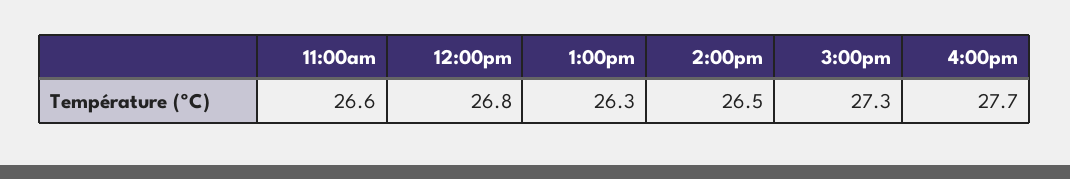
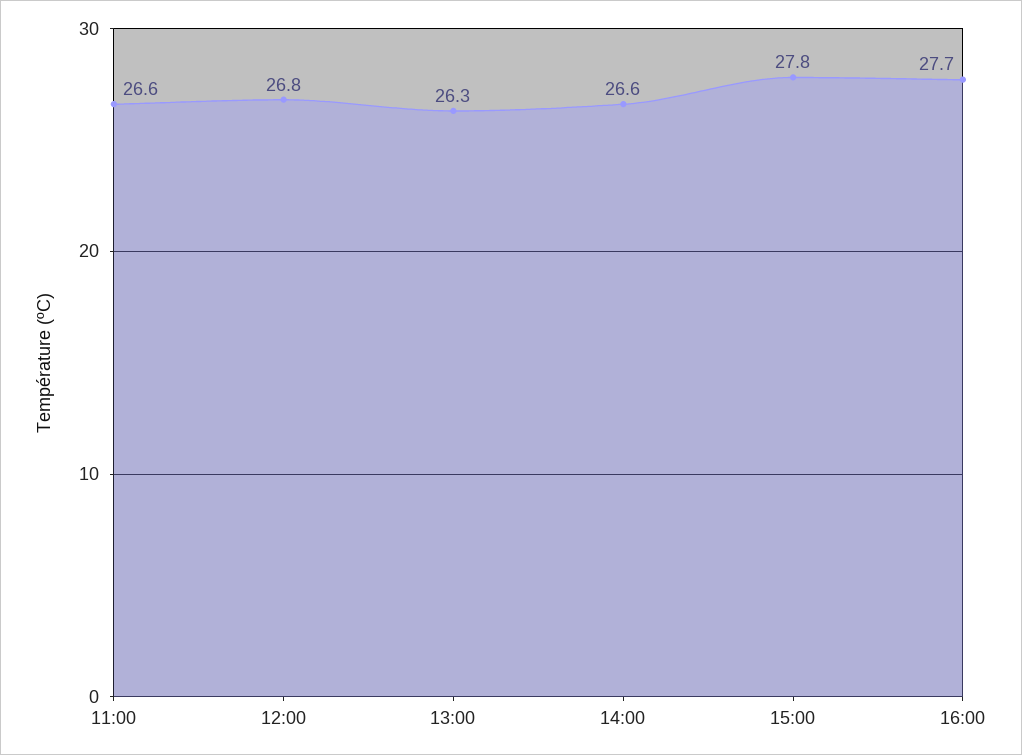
  {
    "11:00am": 26.6,
    "12:00pm": 26.8,
    "1:00pm": 26.3,
-   "2:00pm": 26.5,
+   "2:00pm": 26.6,
-   "3:00pm": 27.3,
+   "3:00pm": 27.8,
    "4:00pm": 27.7
  }

